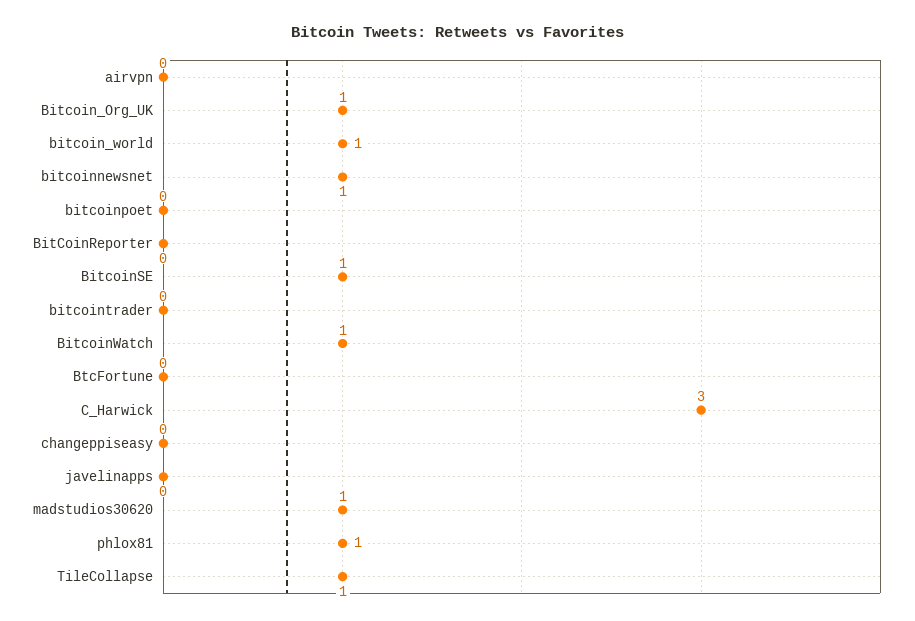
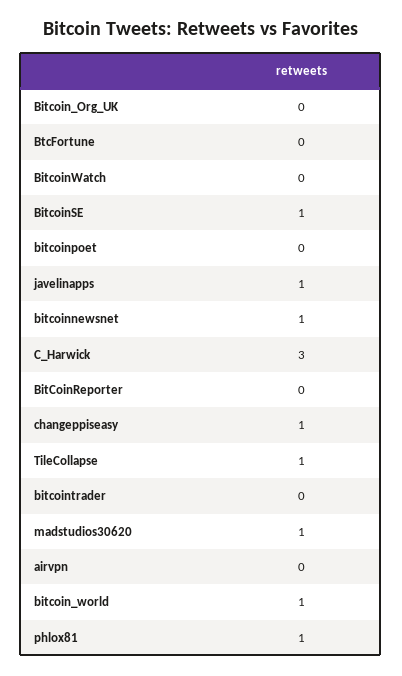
  {
    "airvpn": 0,
-   "Bitcoin_Org_UK": 1,
+   "Bitcoin_Org_UK": 0,
    "bitcoin_world": 1,
    "bitcoinnewsnet": 1,
    "bitcoinpoet": 0,
    "BitCoinReporter": 0,
    "BitcoinSE": 1,
    "bitcointrader": 0,
-   "BitcoinWatch": 1,
+   "BitcoinWatch": 0,
    "BtcFortune": 0,
    "C_Harwick": 3,
-   "changeppiseasy": 0,
+   "changeppiseasy": 1,
-   "javelinapps": 0,
+   "javelinapps": 1,
    "madstudios30620": 1,
    "phlox81": 1,
    "TileCollapse": 1
  }

